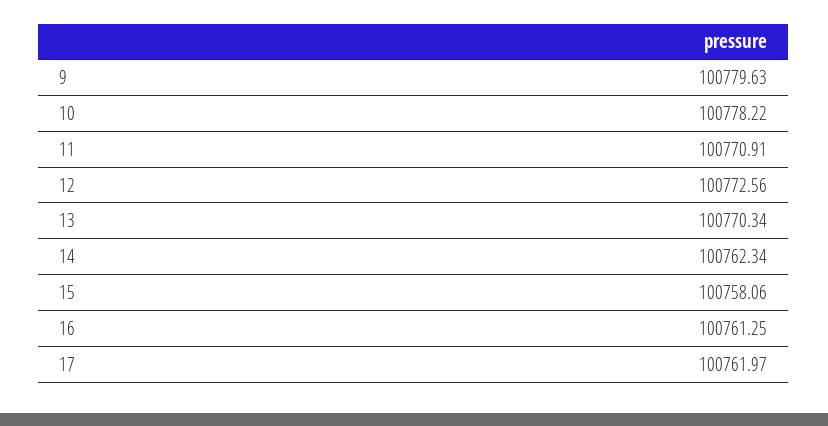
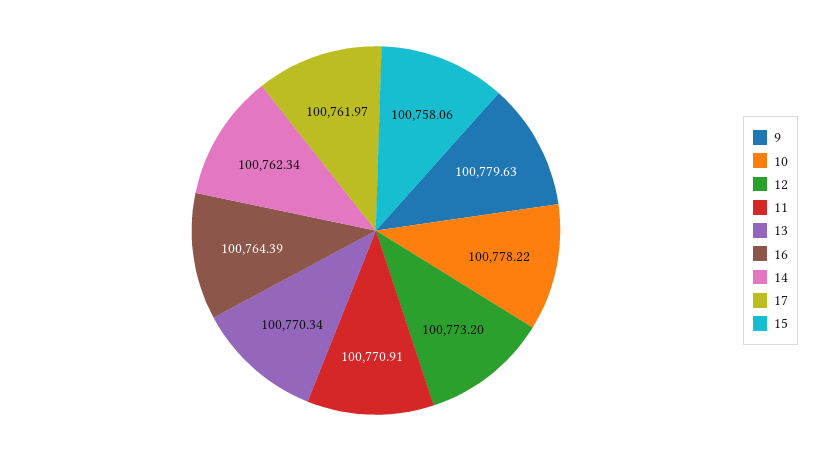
  {
    "9": 100779.63,
    "10": 100778.22,
    "11": 100770.91,
-   "12": 100772.56,
+   "12": 100773.2,
    "13": 100770.34,
    "14": 100762.34,
    "15": 100758.06,
-   "16": 100761.25,
+   "16": 100764.39,
    "17": 100761.97
  }

